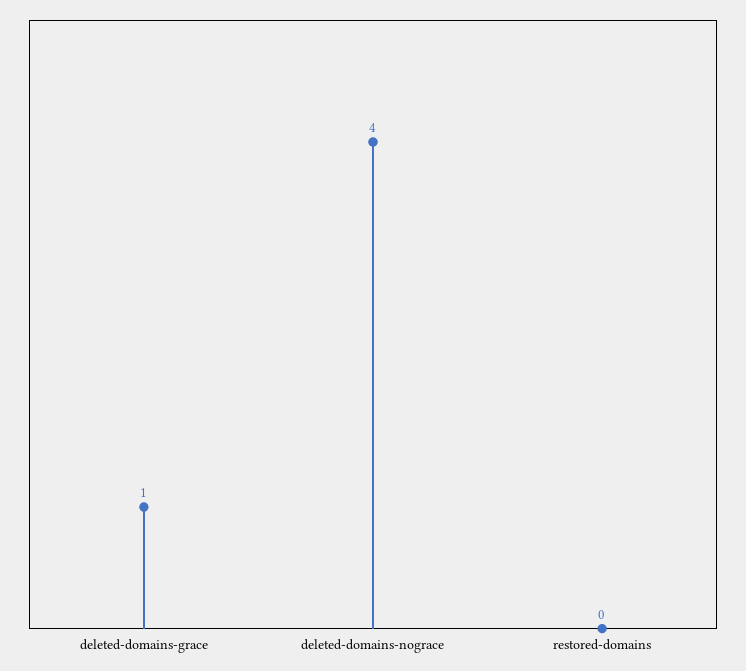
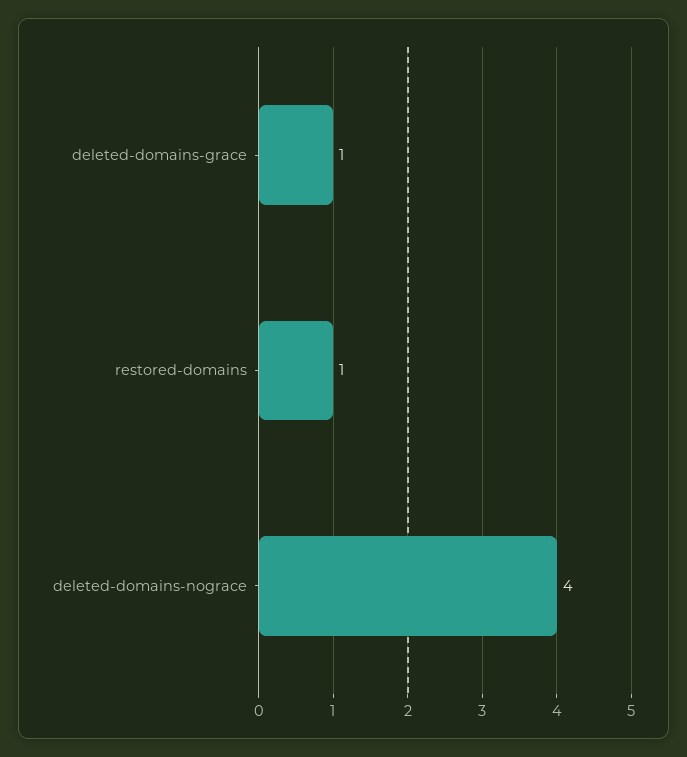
  {
    "deleted-domains-grace": 1,
    "deleted-domains-nograce": 4,
-   "restored-domains": 0
+   "restored-domains": 1
  }

